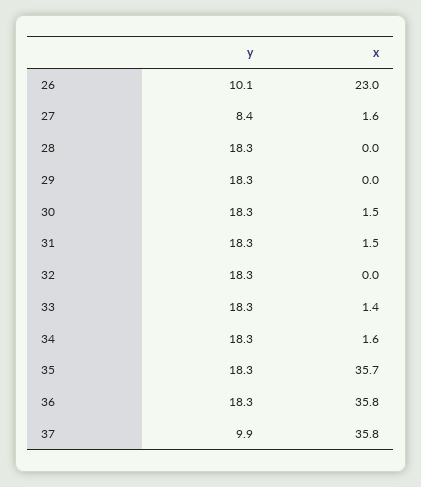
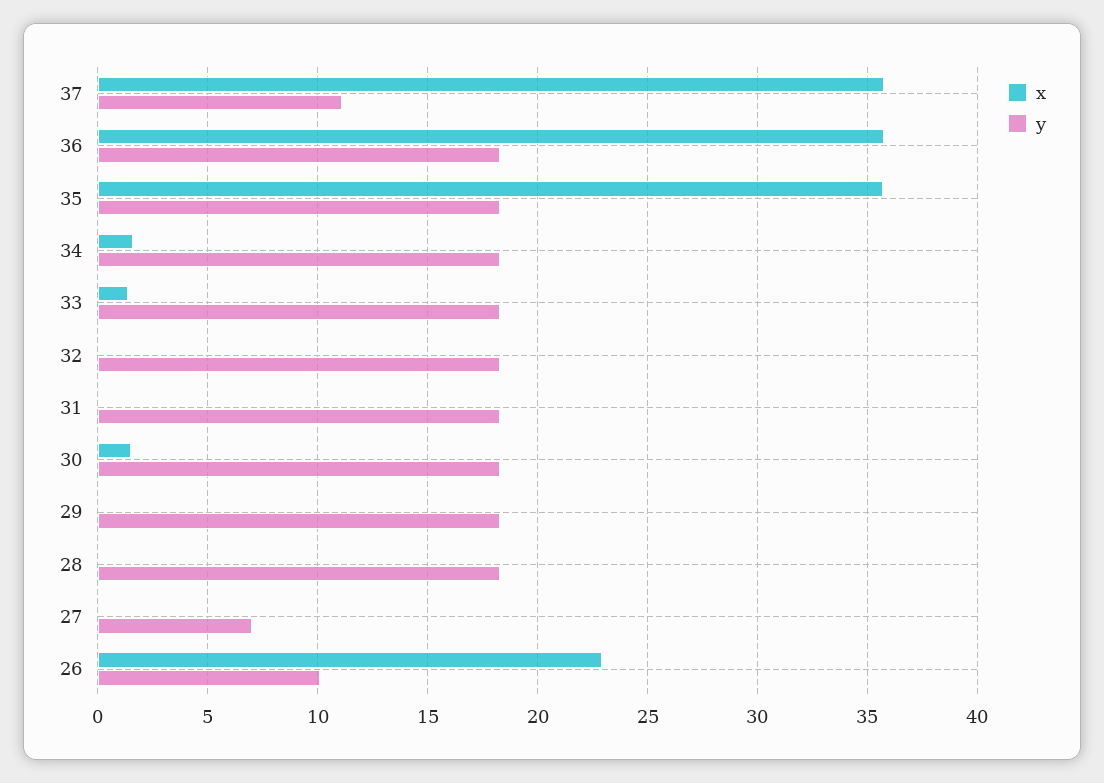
  {
    "y": {
      "26": 10.1,
-     "27": 8.4,
+     "27": 7,
      "28": 18.3,
      "29": 18.3,
      "30": 18.3,
      "31": 18.3,
      "32": 18.3,
      "33": 18.3,
      "34": 18.3,
      "35": 18.3,
      "36": 18.3,
-     "37": 9.9
+     "37": 11
    },
    "x": {
      "26": 23,
-     "27": 1.6,
+     "27": 0,
      "28": 0,
      "29": 0,
      "30": 1.5,
-     "31": 1.5,
+     "31": 0,
      "32": 0,
      "33": 1.4,
      "34": 1.6,
      "35": 35.7,
      "36": 35.8,
      "37": 35.8
    }
  }

